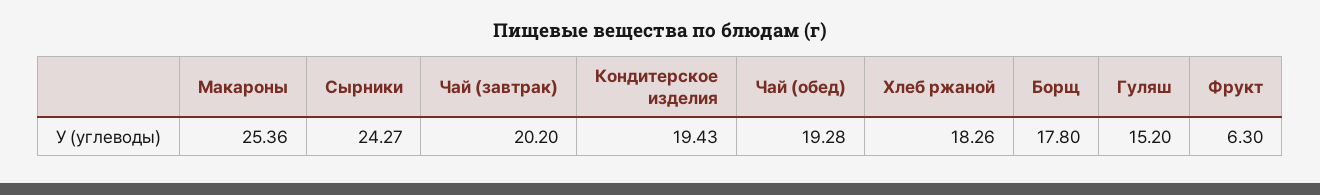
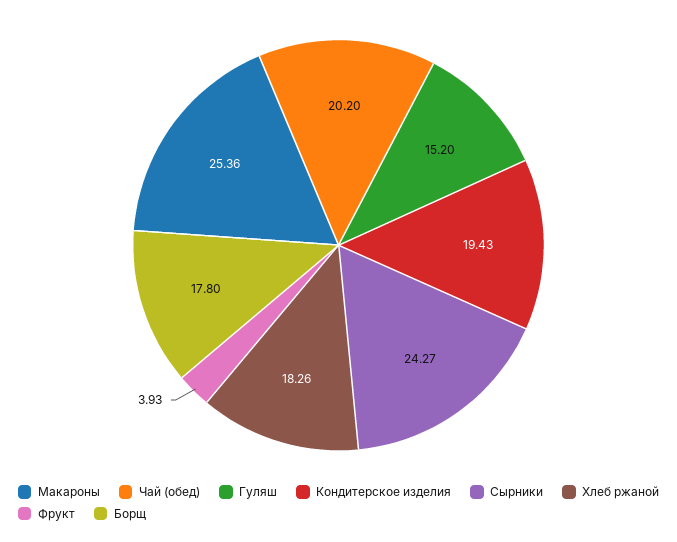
  {
    "Макароны": 25.36,
    "Сырники": 24.27,
-   "Чай (завтрак)": 20.2,
    "Кондитерское изделия": 19.43,
-   "Чай (обед)": 19.28,
+   "Чай (обед)": 20.2,
    "Хлеб ржаной": 18.26,
    "Борщ": 17.8,
    "Гуляш": 15.2,
-   "Фрукт": 6.3
+   "Фрукт": 3.93
  }

